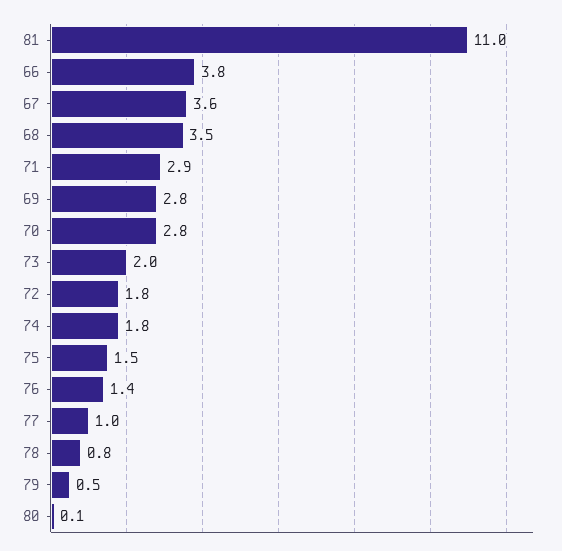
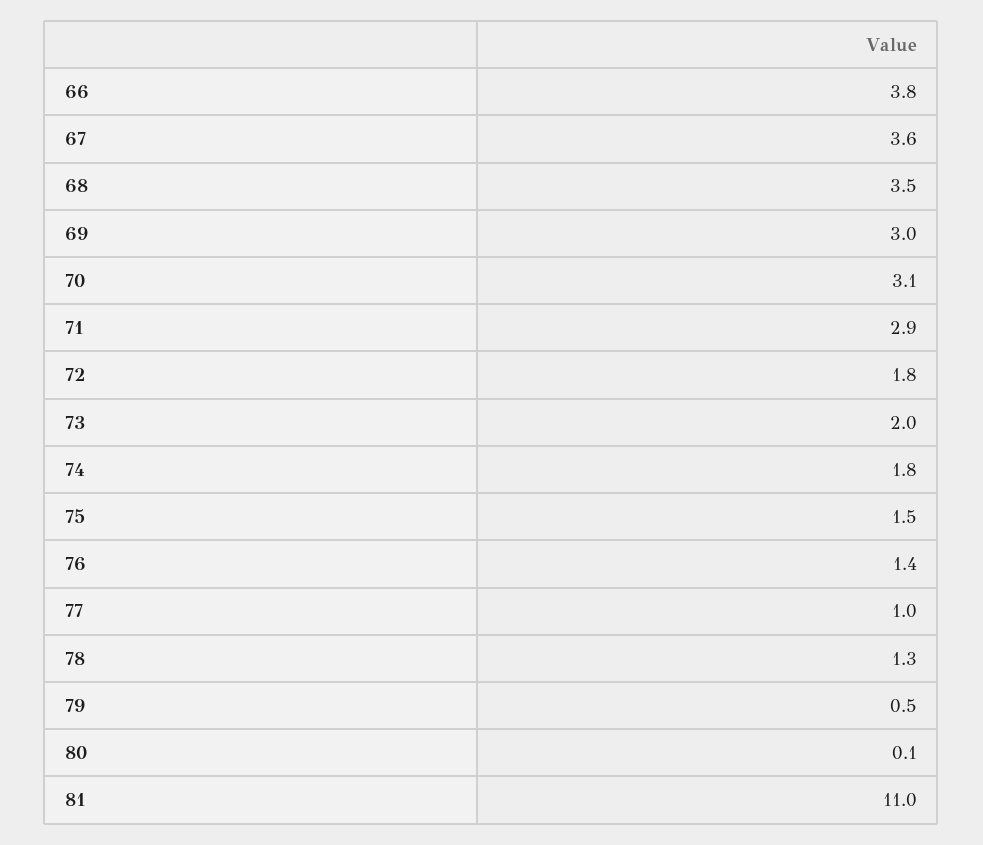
  {
    "81": 11,
    "66": 3.8,
    "67": 3.6,
    "68": 3.5,
    "71": 2.9,
-   "69": 2.8,
+   "69": 3,
-   "70": 2.8,
+   "70": 3.1,
    "73": 2,
    "72": 1.8,
    "74": 1.8,
    "75": 1.5,
    "76": 1.4,
    "77": 1,
-   "78": 0.8,
+   "78": 1.3,
    "79": 0.5,
    "80": 0.1
  }

